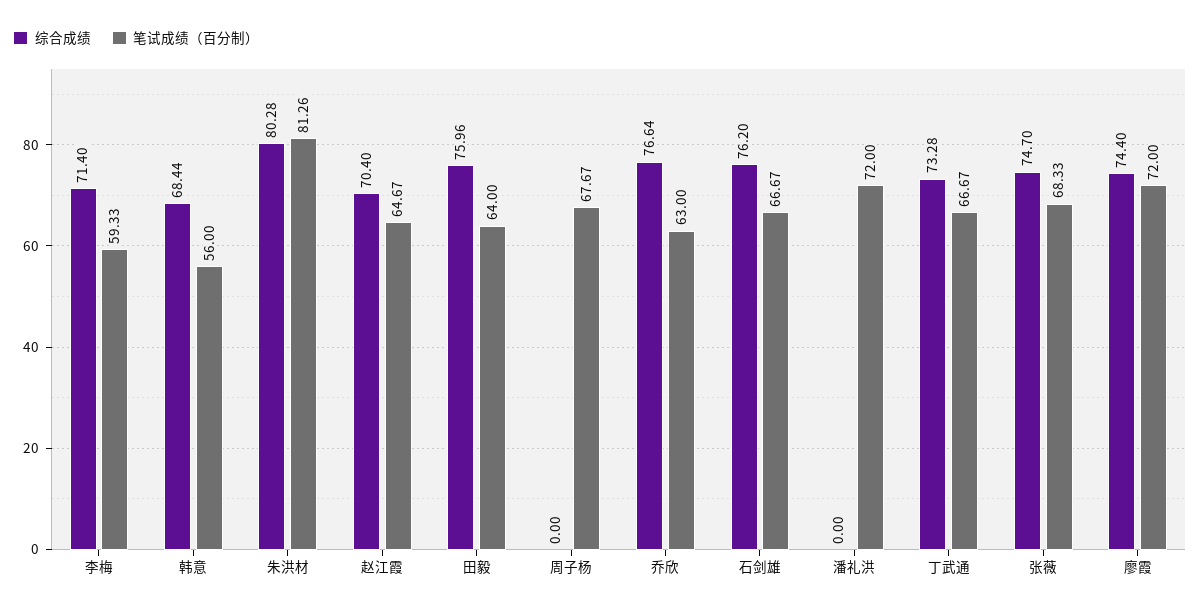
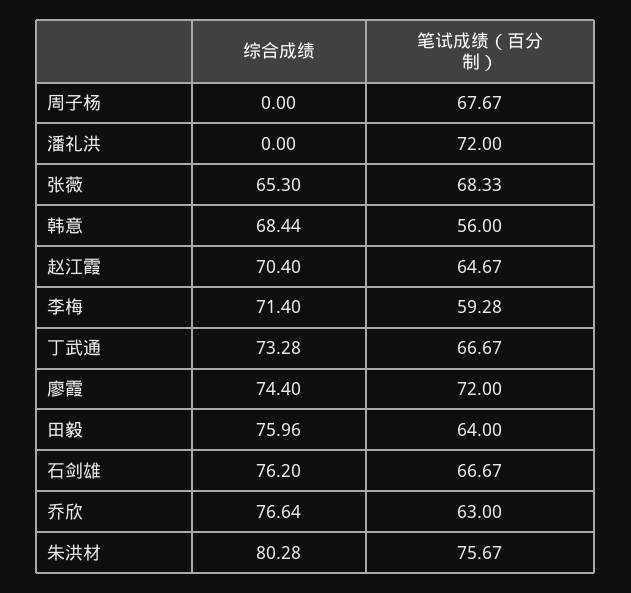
  {
    "综合成绩": {
      "李梅": 71.4,
      "韩意": 68.44,
      "朱洪材": 80.28,
      "赵江霞": 70.4,
      "田毅": 75.96,
      "周子杨": 0,
      "乔欣": 76.64,
      "石剑雄": 76.2,
      "潘礼洪": 0,
      "丁武通": 73.28,
-     "张薇": 74.7,
+     "张薇": 65.3,
      "廖霞": 74.4
    },
    "笔试成绩（百分制）": {
-     "李梅": 59.33,
+     "李梅": 59.28,
      "韩意": 56,
-     "朱洪材": 81.26,
+     "朱洪材": 75.67,
      "赵江霞": 64.67,
      "田毅": 64,
      "周子杨": 67.67,
      "乔欣": 63,
      "石剑雄": 66.67,
      "潘礼洪": 72,
      "丁武通": 66.67,
      "张薇": 68.33,
      "廖霞": 72
    }
  }

